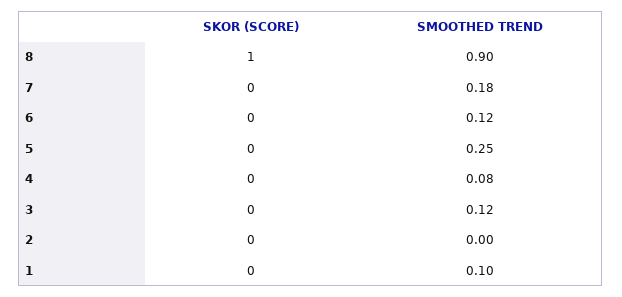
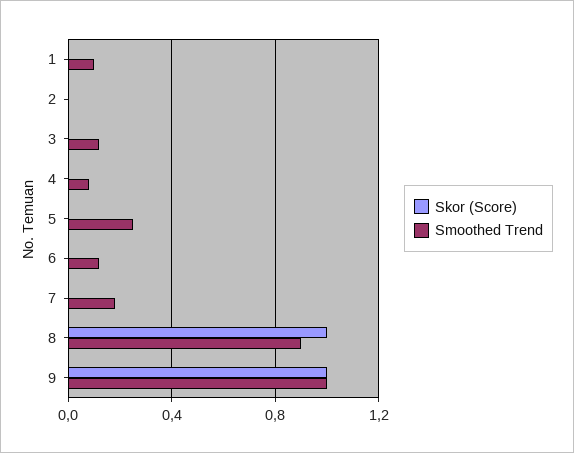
  {
    "SKOR (SCORE)": {
      "8": 1,
      "7": 0,
      "6": 0,
      "5": 0,
      "4": 0,
      "3": 0,
      "2": 0,
-     "1": 0
+     "1": 0,
+     "9": 1
    },
    "SMOOTHED TREND": {
      "8": 0.9,
      "7": 0.18,
      "6": 0.12,
      "5": 0.25,
      "4": 0.08,
      "3": 0.12,
      "2": 0,
-     "1": 0.1
+     "1": 0.1,
+     "9": 1
    }
  }

